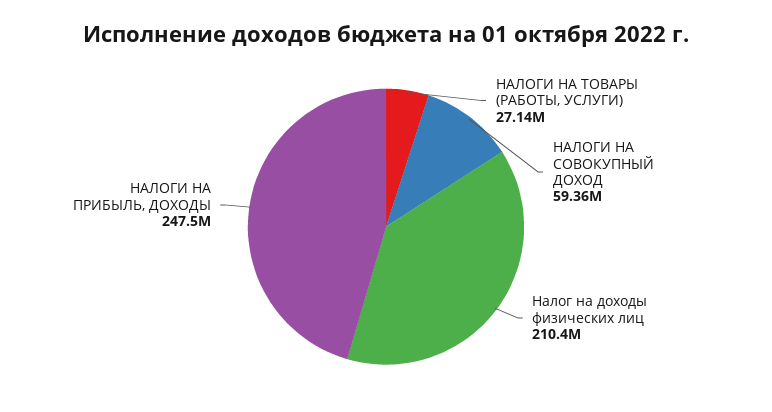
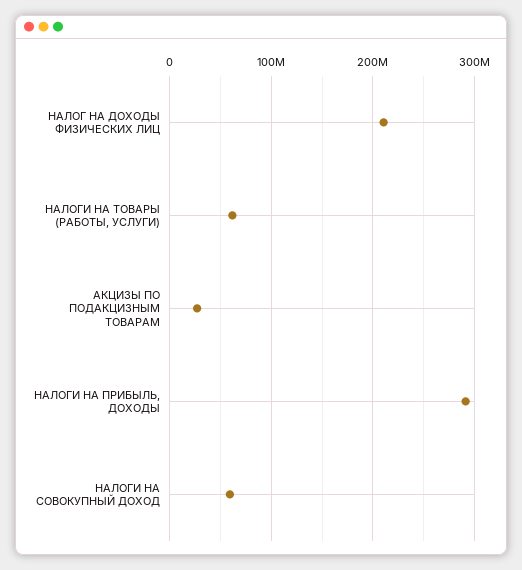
  {
-   "НАЛОГИ НА ТОВАРЫ (РАБОТЫ, УСЛУГИ)": 27140000,
+   "НАЛОГИ НА ТОВАРЫ (РАБОТЫ, УСЛУГИ)": 60000000,
    "НАЛОГИ НА СОВОКУПНЫЙ ДОХОД": 59360000,
    "Налог на доходы физических лиц": 210400000,
-   "НАЛОГИ НА ПРИБЫЛЬ, ДОХОДЫ": 247500000
+   "НАЛОГИ НА ПРИБЫЛЬ, ДОХОДЫ": 290000000,
+   "АКЦИЗЫ ПО ПОДАКЦИЗНЫМ ТОВАРАМ": 30000000
  }

